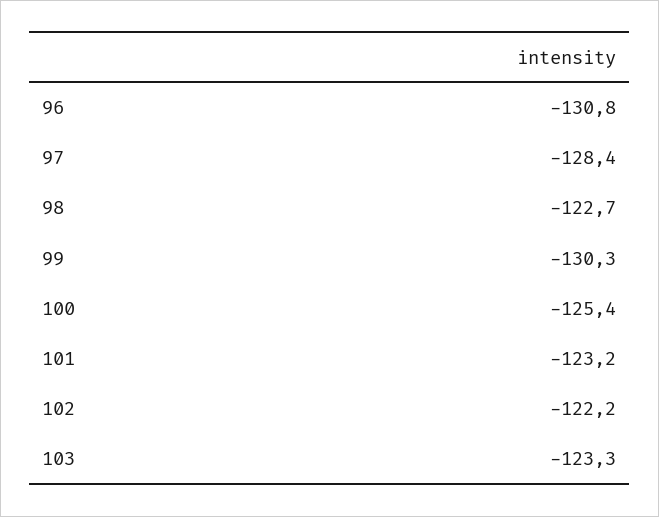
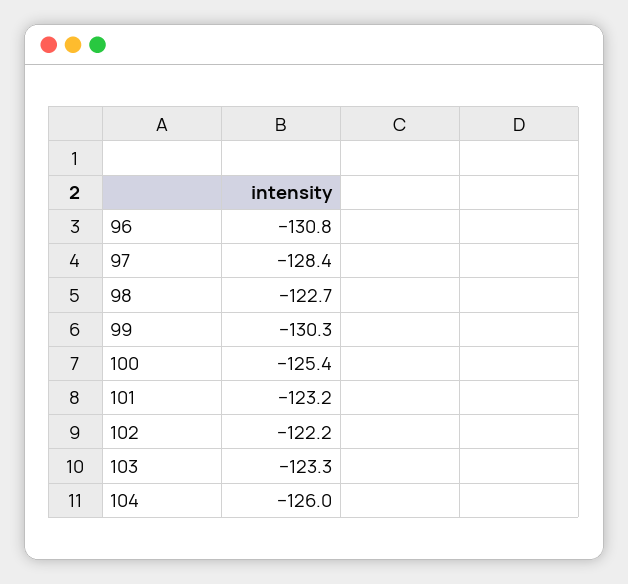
  {
    "96": -130.8,
    "97": -128.4,
    "98": -122.7,
    "99": -130.3,
    "100": -125.4,
    "101": -123.2,
    "102": -122.2,
-   "103": -123.3
+   "103": -123.3,
+   "104": -126
  }

